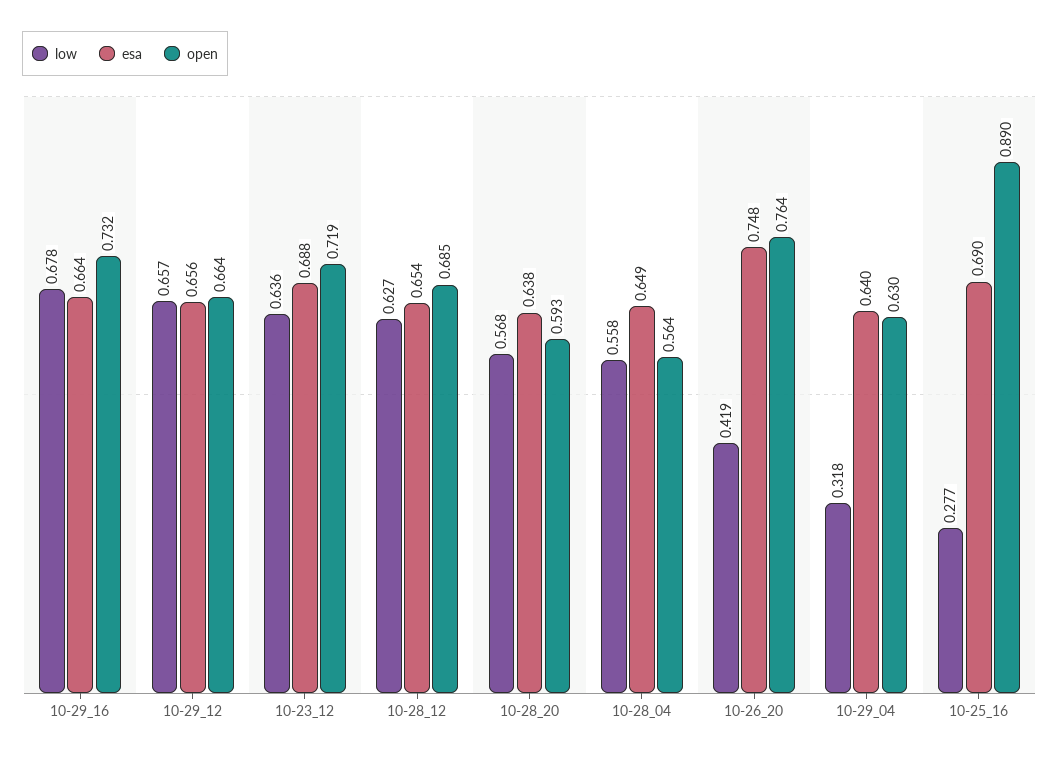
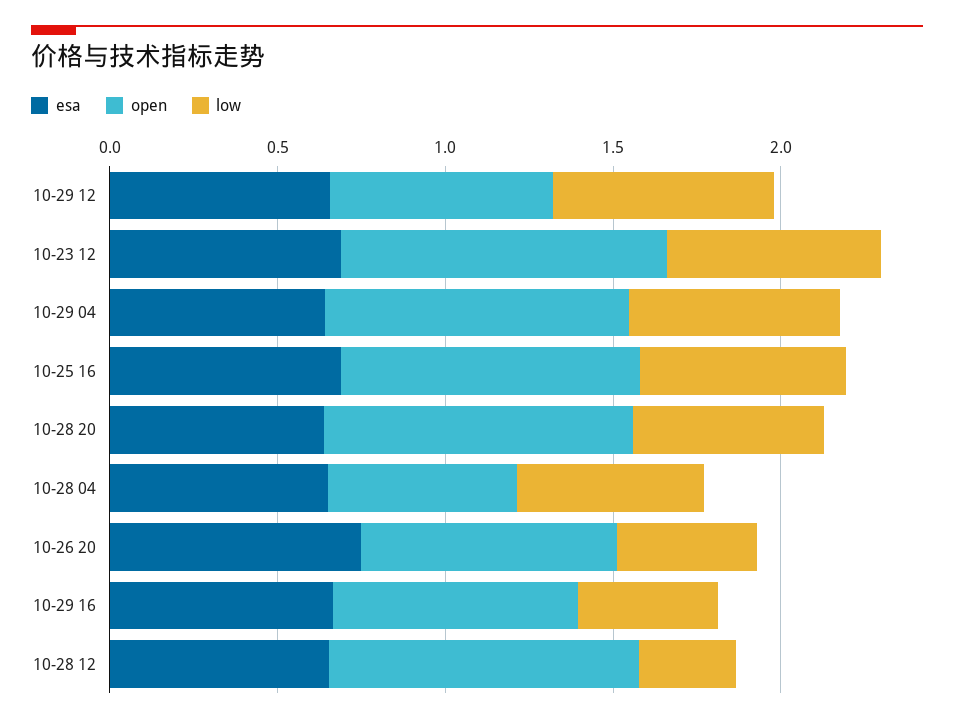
  {
    "low": {
-     "10-29_16": 0.678,
+     "10-29_16": 0.4,
      "10-29_12": 0.657,
      "10-23_12": 0.636,
-     "10-28_12": 0.627,
+     "10-28_12": 0.3,
      "10-28_20": 0.568,
      "10-28_04": 0.558,
      "10-26_20": 0.419,
-     "10-29_04": 0.318,
+     "10-29_04": 0.6,
-     "10-25_16": 0.277
+     "10-25_16": 0.6
    },
    "esa": {
      "10-29_16": 0.664,
      "10-29_12": 0.656,
      "10-23_12": 0.688,
      "10-28_12": 0.654,
      "10-28_20": 0.638,
      "10-28_04": 0.649,
      "10-26_20": 0.748,
      "10-29_04": 0.64,
      "10-25_16": 0.69
    },
    "open": {
      "10-29_16": 0.732,
      "10-29_12": 0.664,
-     "10-23_12": 0.719,
+     "10-23_12": 1,
-     "10-28_12": 0.685,
+     "10-28_12": 0.9,
-     "10-28_20": 0.593,
+     "10-28_20": 0.9,
      "10-28_04": 0.564,
      "10-26_20": 0.764,
-     "10-29_04": 0.63,
+     "10-29_04": 0.9,
      "10-25_16": 0.89
    }
  }

